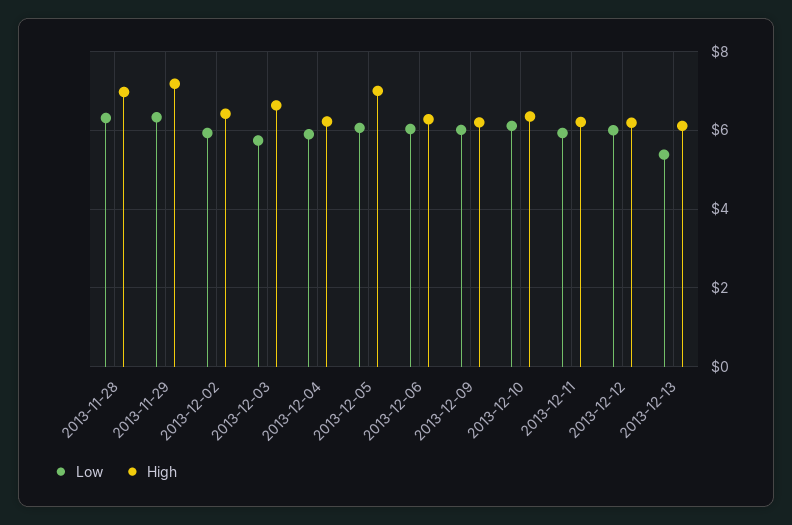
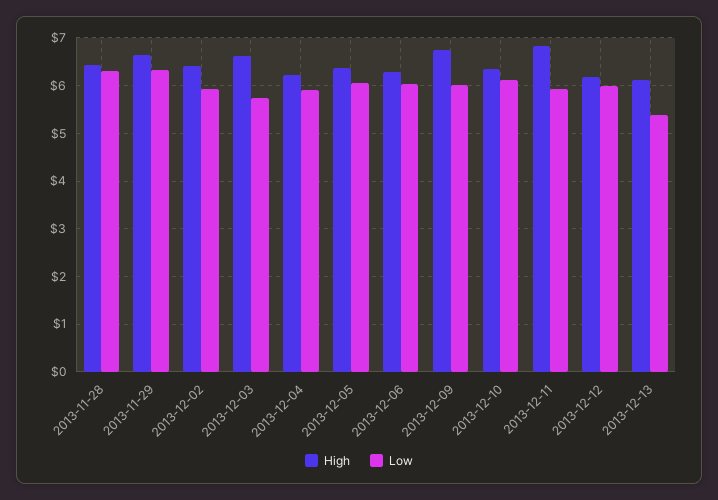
  {
    "Low": {
      "2013-11-28": 6.4,
      "2013-11-29": 6.4,
      "2013-12-02": 6,
      "2013-12-03": 5.8,
      "2013-12-04": 6,
      "2013-12-05": 6,
      "2013-12-06": 6,
      "2013-12-09": 6,
      "2013-12-10": 6.2,
      "2013-12-11": 6,
      "2013-12-12": 6,
      "2013-12-13": 5.4
    },
    "High": {
-     "2013-11-28": 7,
+     "2013-11-28": 6.4,
-     "2013-11-29": 7.2,
+     "2013-11-29": 6.6,
      "2013-12-02": 6.4,
      "2013-12-03": 6.6,
      "2013-12-04": 6.2,
-     "2013-12-05": 7,
+     "2013-12-05": 6.4,
      "2013-12-06": 6.2,
-     "2013-12-09": 6.2,
+     "2013-12-09": 6.8,
      "2013-12-10": 6.4,
-     "2013-12-11": 6.2,
+     "2013-12-11": 6.8,
      "2013-12-12": 6.2,
      "2013-12-13": 6.2
    }
  }

